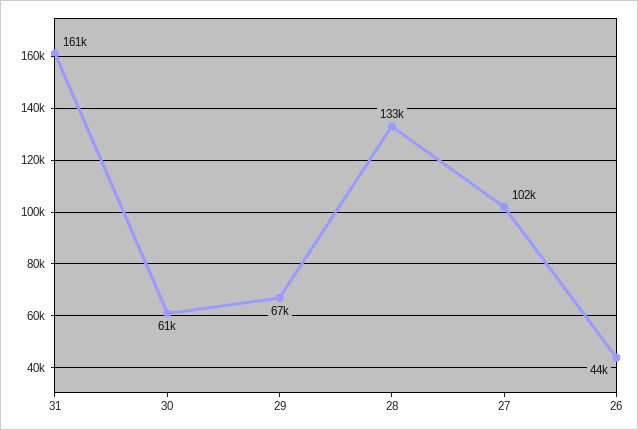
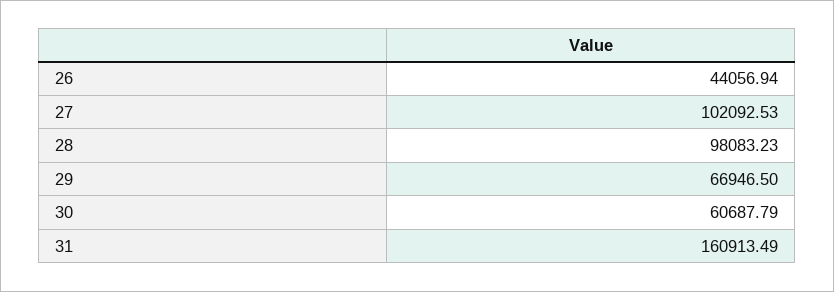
  {
    "31": 160913.49,
    "30": 60687.79,
    "29": 66946.5,
-   "28": 133000,
+   "28": 98083.23,
    "27": 102092.53,
    "26": 44056.94
  }

